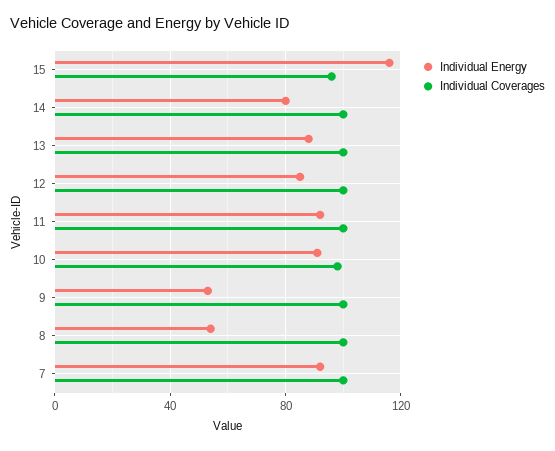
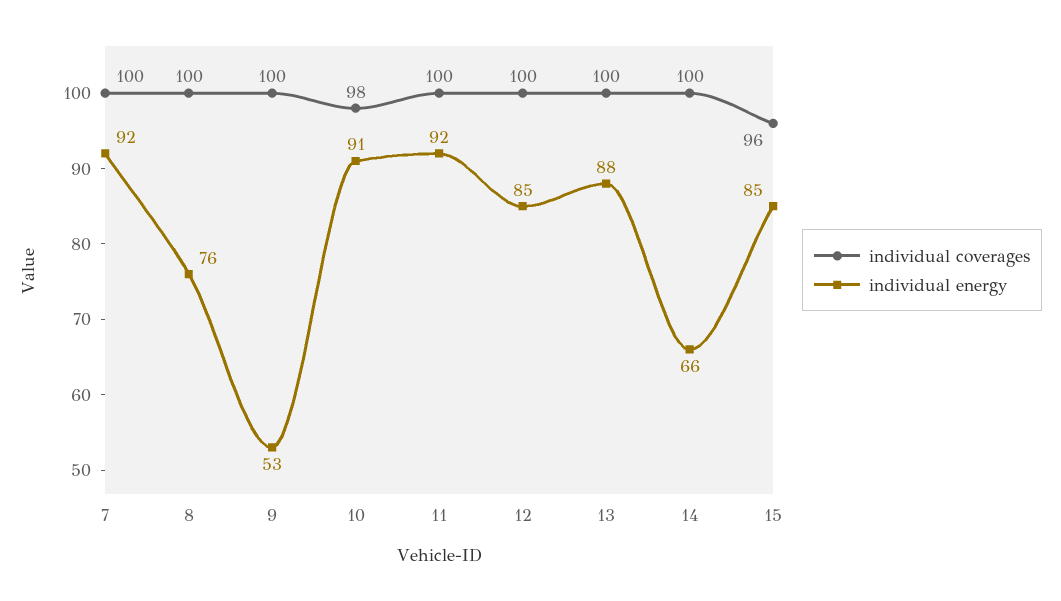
  {
    "Individual Energy": {
-     "15": 115,
+     "15": 85,
-     "14": 80,
+     "14": 66,
      "13": 88,
      "12": 85,
      "11": 92,
      "10": 91,
      "9": 53,
-     "8": 55,
+     "8": 76,
      "7": 92
    },
    "Individual Coverages": {
      "15": 96,
      "14": 100,
      "13": 100,
      "12": 100,
      "11": 100,
      "10": 98,
      "9": 100,
      "8": 100,
      "7": 100
    }
  }

